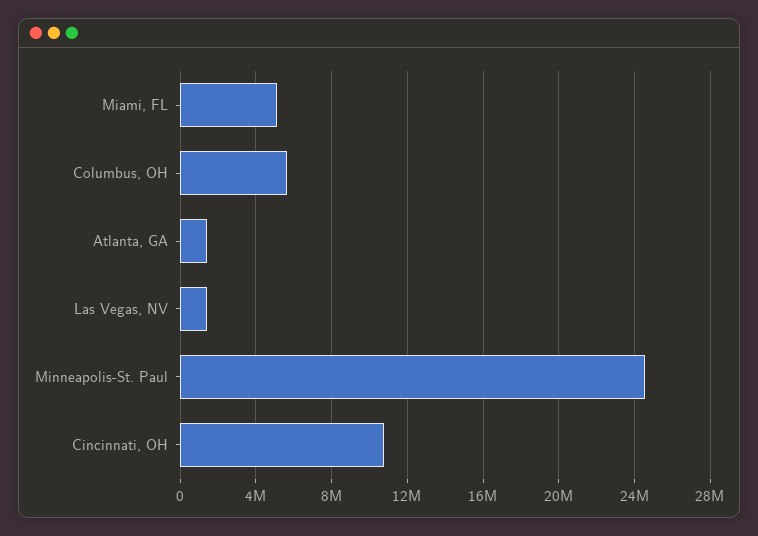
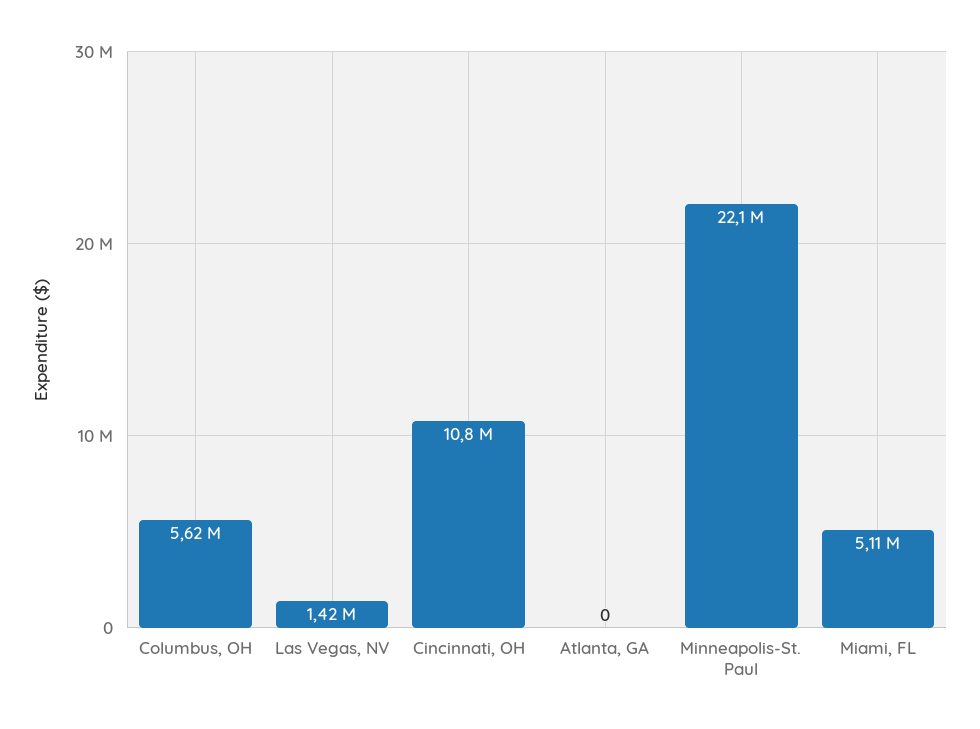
  {
    "Miami, FL": 5110000,
    "Columbus, OH": 5620000,
-   "Atlanta, GA": 1500000,
+   "Atlanta, GA": 0,
    "Las Vegas, NV": 1420000,
-   "Minneapolis-St. Paul": 24500000,
+   "Minneapolis-St. Paul": 22100000,
    "Cincinnati, OH": 10800000
  }

